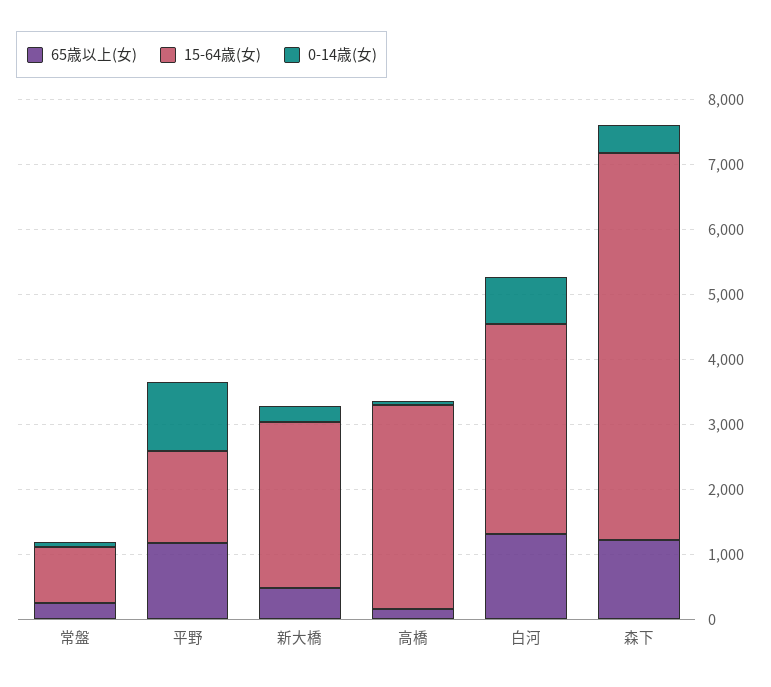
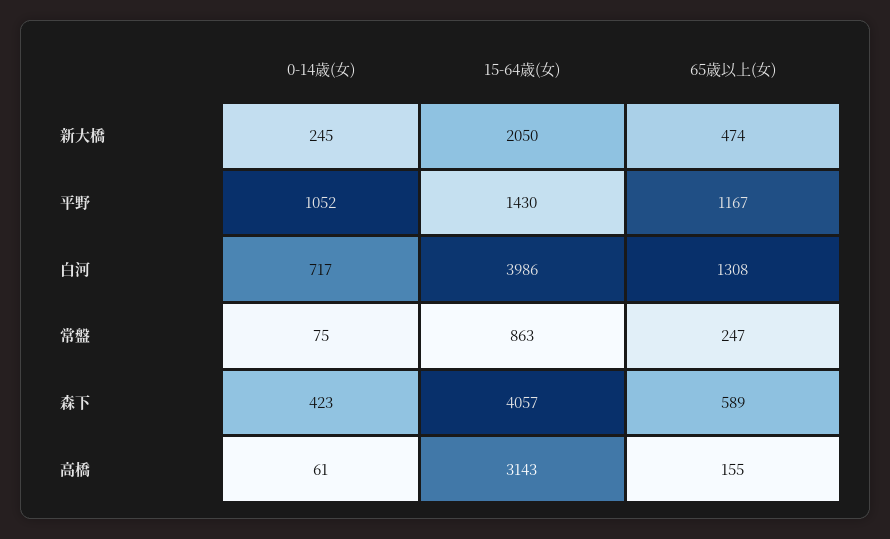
  {
    "65歳以上(女)": {
      "常盤": 247,
      "平野": 1167,
      "新大橋": 474,
      "高橋": 155,
      "白河": 1308,
-     "森下": 1200
+     "森下": 589
    },
    "15-64歳(女)": {
      "常盤": 863,
      "平野": 1430,
-     "新大橋": 2600,
+     "新大橋": 2050,
      "高橋": 3143,
-     "白河": 3200,
+     "白河": 3986,
-     "森下": 6000
+     "森下": 4057
    },
    "0-14歳(女)": {
      "常盤": 75,
      "平野": 1052,
      "新大橋": 245,
      "高橋": 61,
      "白河": 717,
      "森下": 423
    }
  }

